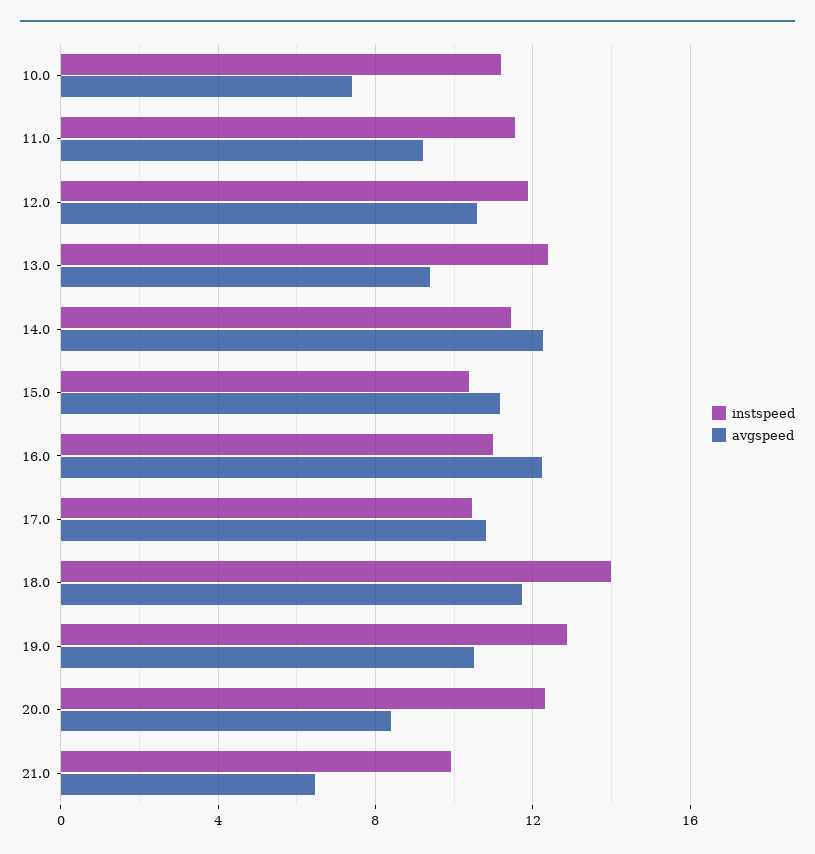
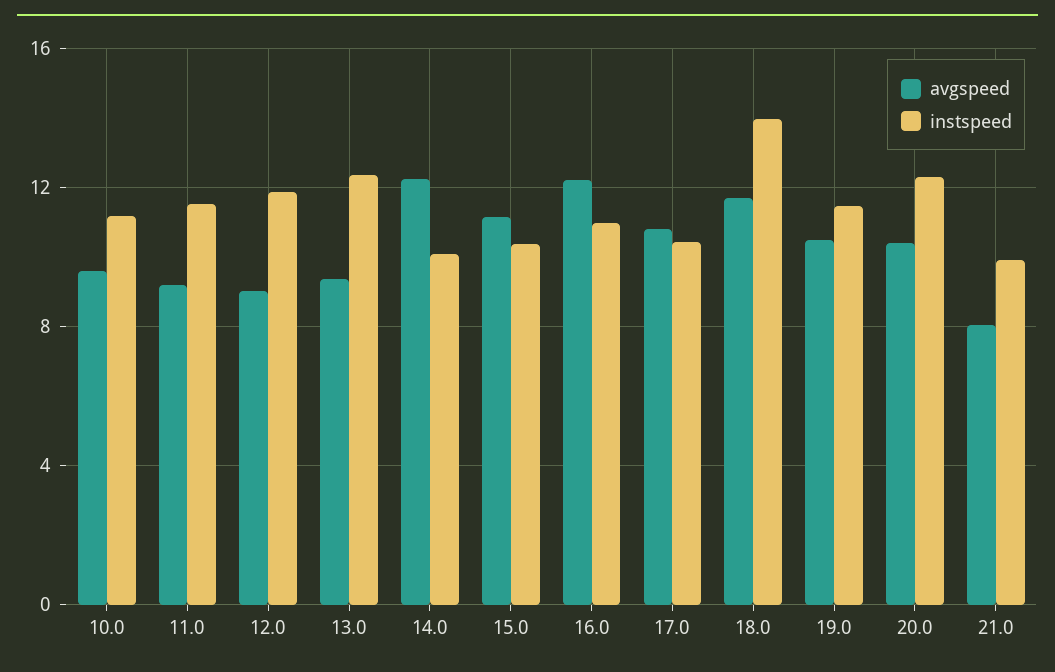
  {
    "instspeed": {
      "10.0": 11,
      "11.0": 11.5,
      "12.0": 12,
      "13.0": 12.5,
-     "14.0": 11.5,
+     "14.0": 10,
      "15.0": 10.5,
      "16.0": 11,
      "17.0": 10.5,
      "18.0": 14,
-     "19.0": 13,
+     "19.0": 11.5,
      "20.0": 12.5,
      "21.0": 10
    },
    "avgspeed": {
-     "10.0": 7.5,
+     "10.0": 9.5,
      "11.0": 9,
-     "12.0": 10.5,
+     "12.0": 9,
      "13.0": 9.5,
      "14.0": 12.5,
      "15.0": 11,
      "16.0": 12,
      "17.0": 11,
      "18.0": 11.5,
      "19.0": 10.5,
-     "20.0": 8.5,
+     "20.0": 10.5,
-     "21.0": 6.5
+     "21.0": 8
    }
  }

